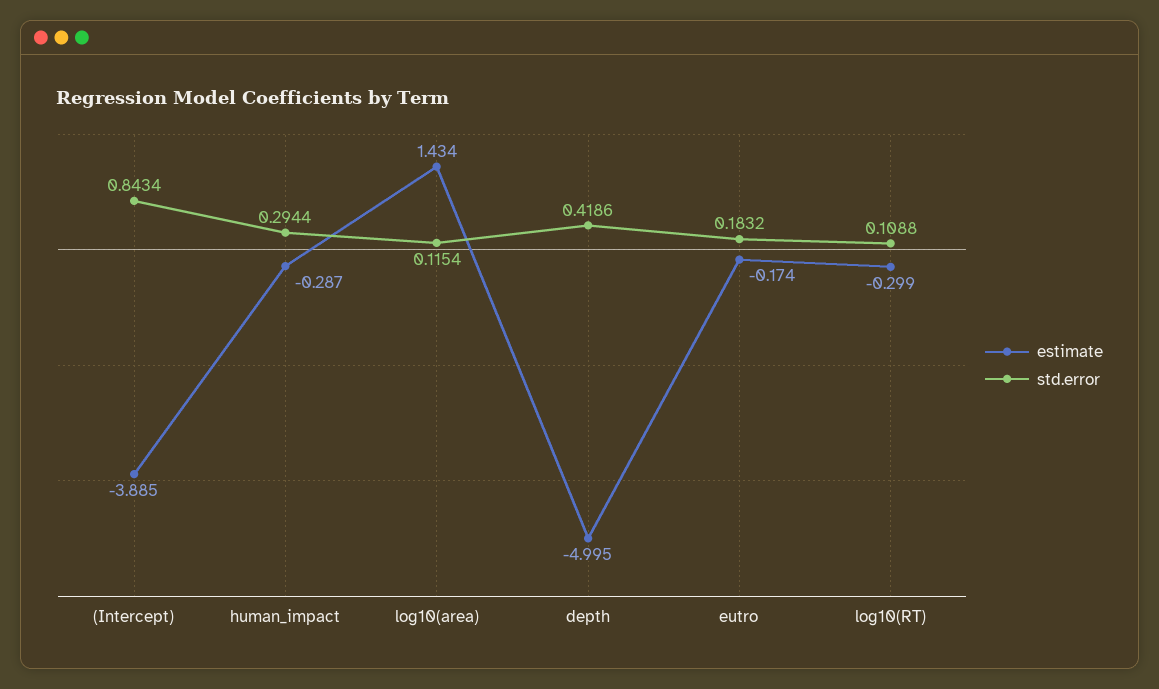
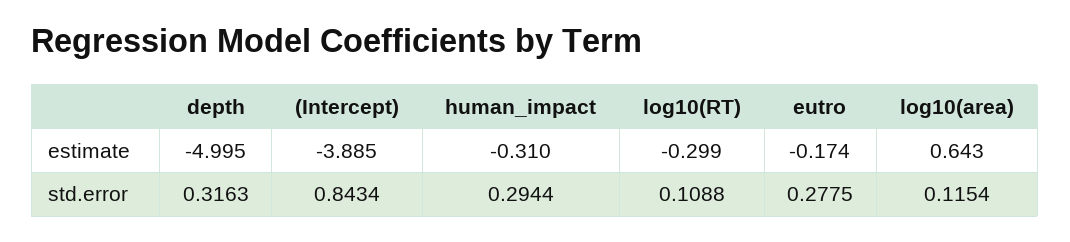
  {
    "estimate": {
      "(Intercept)": -3.885,
-     "human_impact": -0.287,
+     "human_impact": -0.31,
-     "log10(area)": 1.434,
+     "log10(area)": 0.643,
      "depth": -4.995,
      "eutro": -0.174,
      "log10(RT)": -0.299
    },
    "std.error": {
      "(Intercept)": 0.8434,
      "human_impact": 0.2944,
      "log10(area)": 0.1154,
-     "depth": 0.4186,
+     "depth": 0.3163,
-     "eutro": 0.1832,
+     "eutro": 0.2775,
      "log10(RT)": 0.1088
    }
  }

